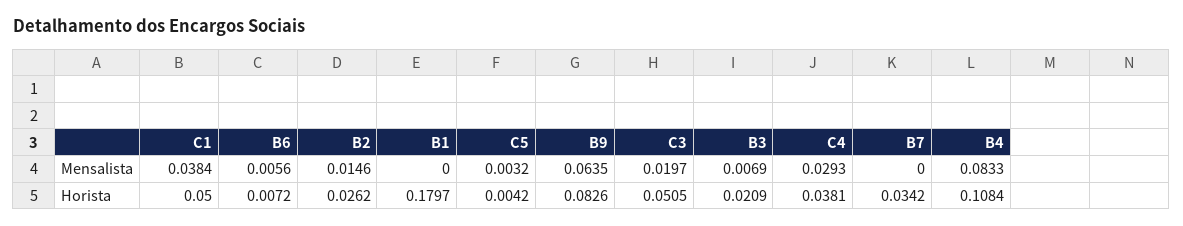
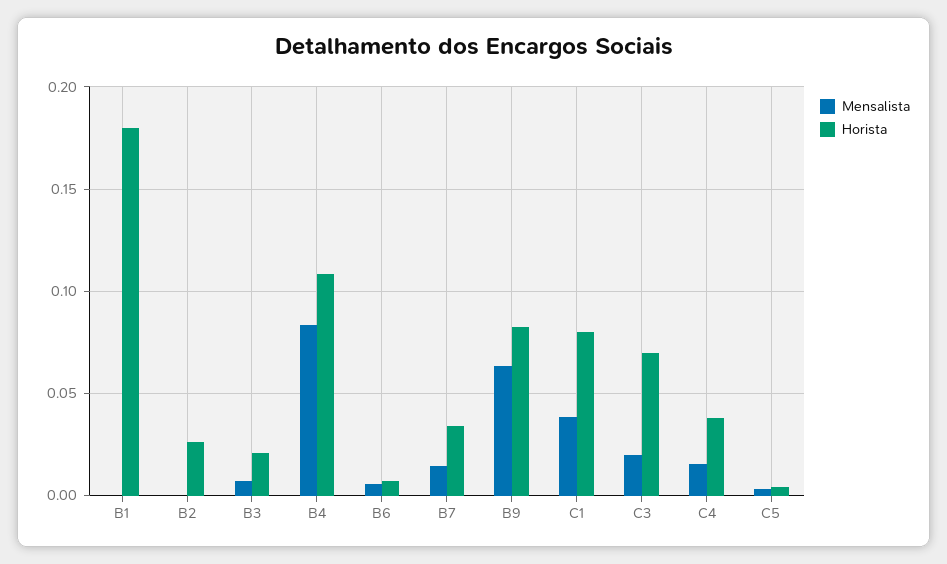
  {
    "Mensalista": {
      "C1": 0.0384,
      "B6": 0.0056,
-     "B2": 0.0146,
+     "B2": 0,
      "B1": 0,
      "C5": 0.0032,
      "B9": 0.0635,
      "C3": 0.0197,
      "B3": 0.0069,
-     "C4": 0.0293,
+     "C4": 0.015,
-     "B7": 0,
+     "B7": 0.015,
      "B4": 0.0833
    },
    "Horista": {
-     "C1": 0.05,
+     "C1": 0.08,
      "B6": 0.0072,
      "B2": 0.0262,
      "B1": 0.1797,
      "C5": 0.0042,
      "B9": 0.0826,
-     "C3": 0.0505,
+     "C3": 0.07,
      "B3": 0.0209,
      "C4": 0.0381,
      "B7": 0.0342,
      "B4": 0.1084
    }
  }

